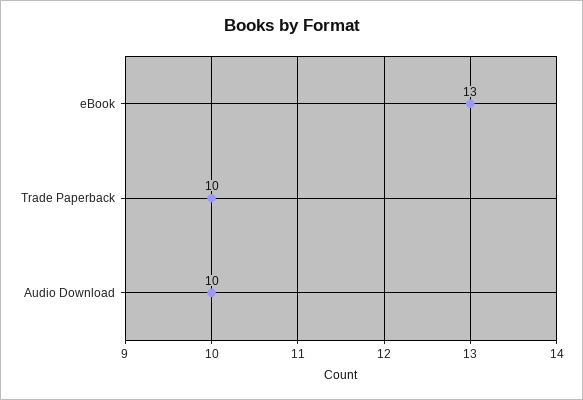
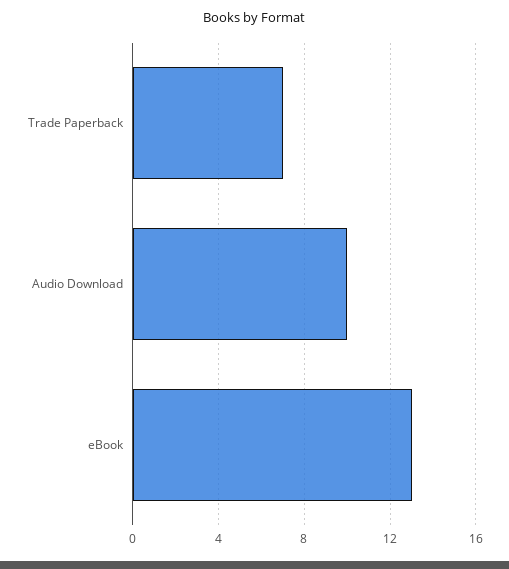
  {
    "eBook": 13,
-   "Trade Paperback": 10,
+   "Trade Paperback": 7,
    "Audio Download": 10
  }

